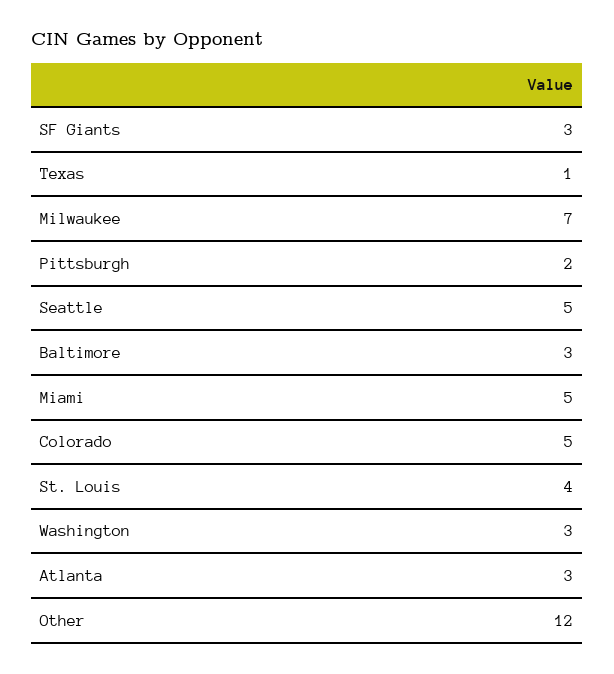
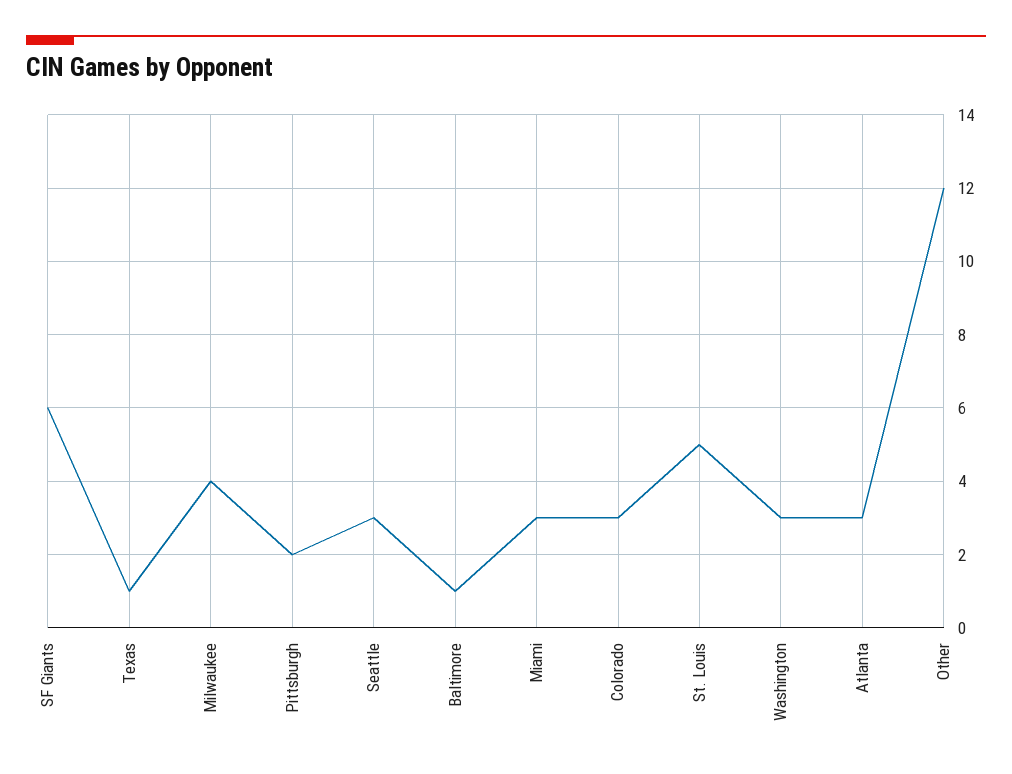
  {
-   "SF Giants": 3,
+   "SF Giants": 6,
    "Texas": 1,
-   "Milwaukee": 7,
+   "Milwaukee": 4,
    "Pittsburgh": 2,
-   "Seattle": 5,
+   "Seattle": 3,
-   "Baltimore": 3,
+   "Baltimore": 1,
-   "Miami": 5,
+   "Miami": 3,
-   "Colorado": 5,
+   "Colorado": 3,
-   "St. Louis": 4,
+   "St. Louis": 5,
    "Washington": 3,
    "Atlanta": 3,
    "Other": 12
  }

